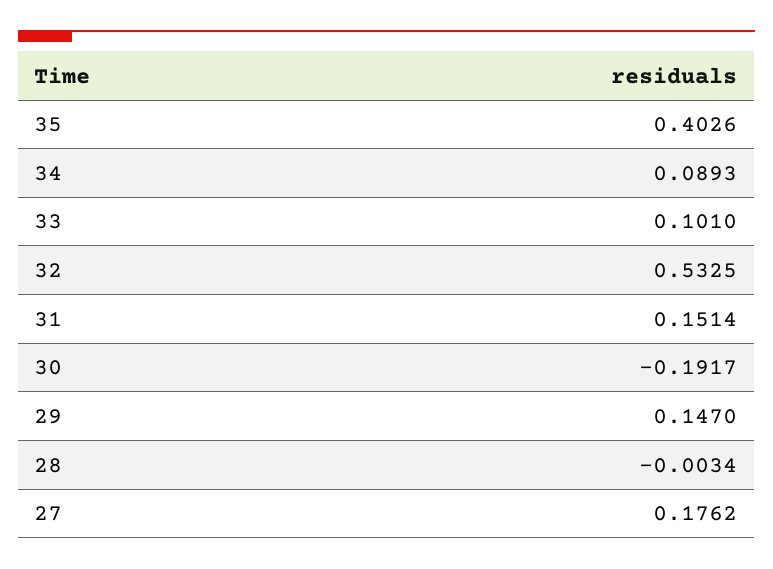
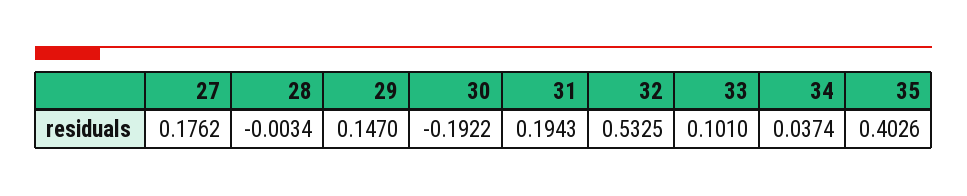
  {
    "35": 0.4026,
-   "34": 0.0893,
+   "34": 0.0374,
    "33": 0.101,
    "32": 0.5325,
-   "31": 0.1514,
+   "31": 0.1943,
-   "30": -0.1917,
+   "30": -0.1922,
    "29": 0.147,
    "28": -0.0034,
    "27": 0.1762
  }

